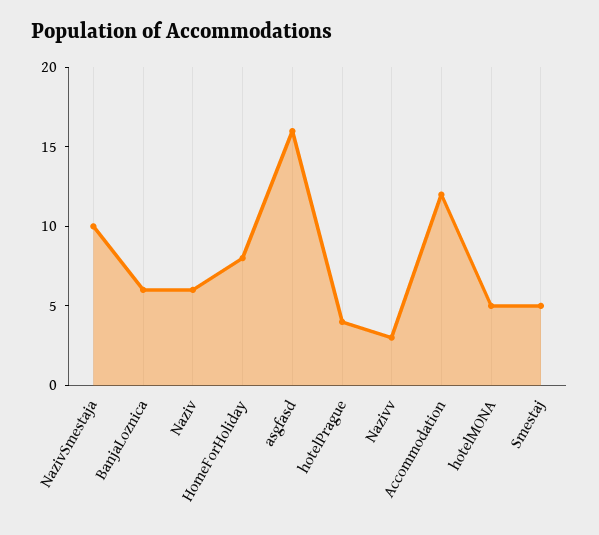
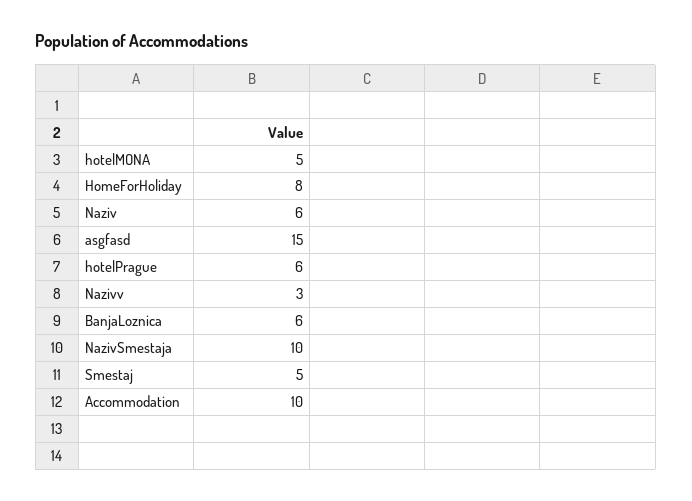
  {
    "NazivSmestaja": 10,
    "BanjaLoznica": 6,
    "Naziv": 6,
    "HomeForHoliday": 8,
-   "asgfasd": 16,
+   "asgfasd": 15,
-   "hotelPrague": 4,
+   "hotelPrague": 6,
    "Nazivv": 3,
-   "Accommodation": 12,
+   "Accommodation": 10,
    "hotelMONA": 5,
    "Smestaj": 5
  }

